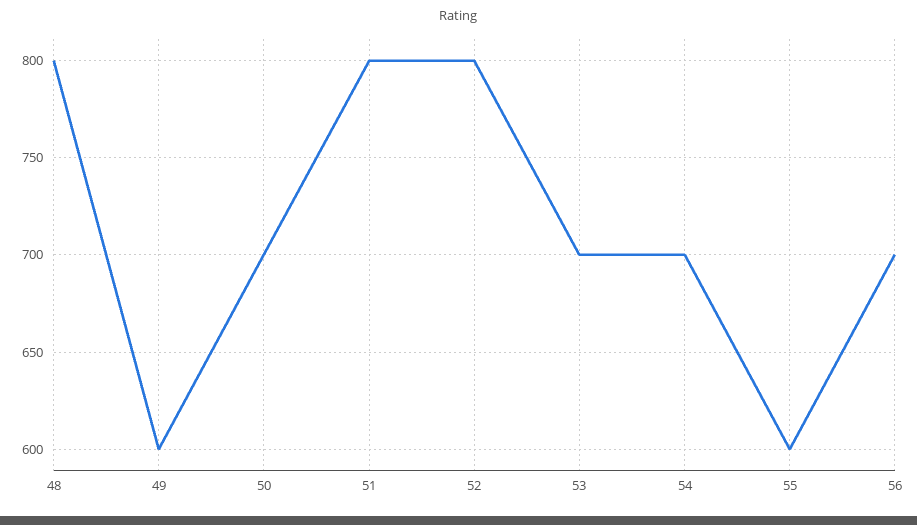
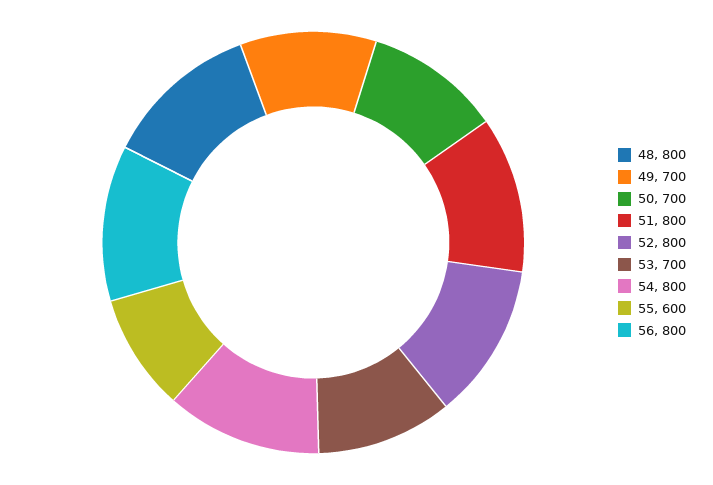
  {
    "48": 800,
-   "49": 600,
+   "49": 700,
    "50": 700,
    "51": 800,
    "52": 800,
    "53": 700,
-   "54": 700,
+   "54": 800,
    "55": 600,
-   "56": 700
+   "56": 800
  }

